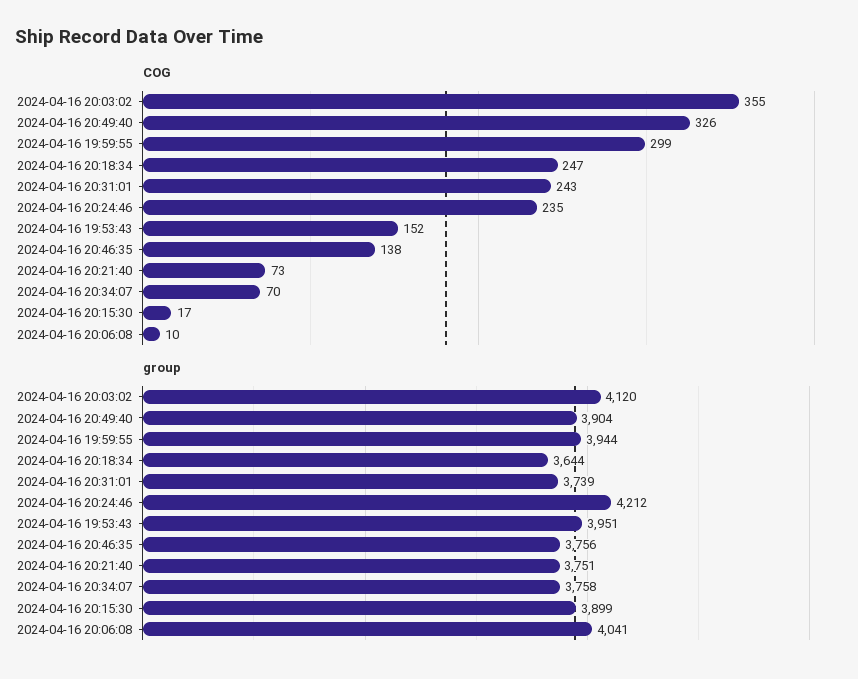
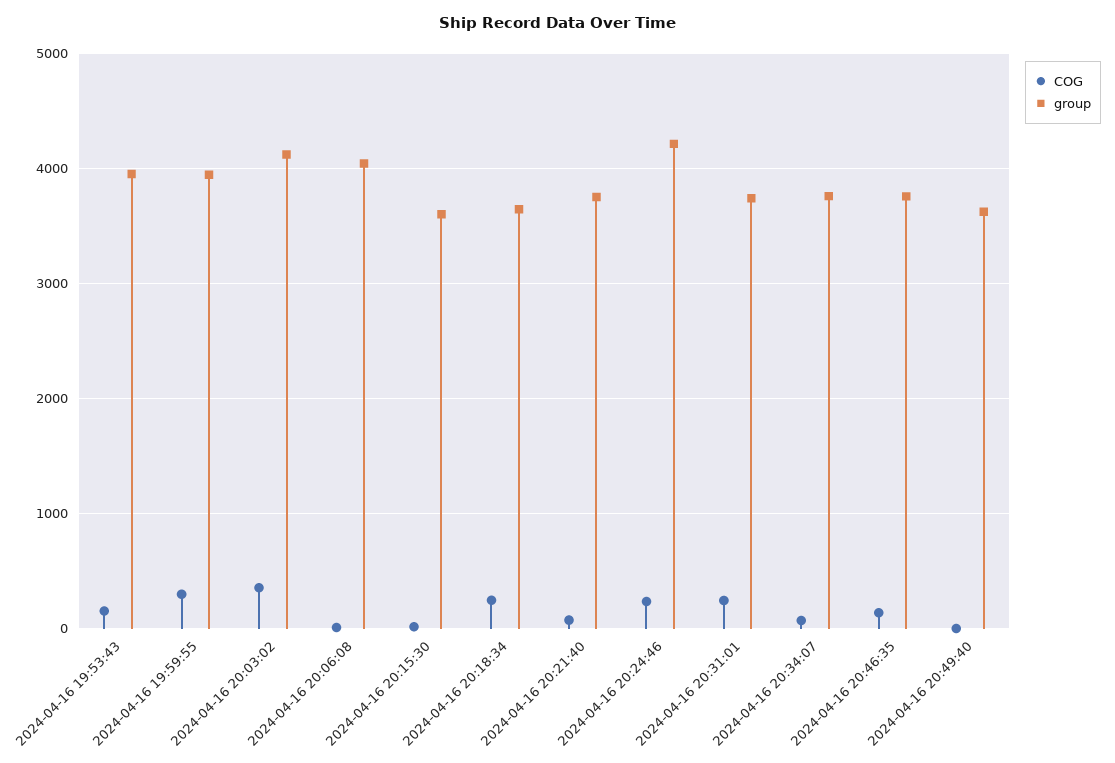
  {
    "COG": {
      "2024-04-16 20:03:02": 355,
-     "2024-04-16 20:49:40": 326,
+     "2024-04-16 20:49:40": 0,
      "2024-04-16 19:59:55": 299,
      "2024-04-16 20:18:34": 247,
      "2024-04-16 20:31:01": 243,
      "2024-04-16 20:24:46": 235,
      "2024-04-16 19:53:43": 152,
      "2024-04-16 20:46:35": 138,
      "2024-04-16 20:21:40": 73,
      "2024-04-16 20:34:07": 70,
      "2024-04-16 20:15:30": 17,
      "2024-04-16 20:06:08": 10
    },
    "group": {
      "2024-04-16 20:03:02": 4120,
-     "2024-04-16 20:49:40": 3904,
+     "2024-04-16 20:49:40": 3600,
      "2024-04-16 19:59:55": 3944,
      "2024-04-16 20:18:34": 3644,
      "2024-04-16 20:31:01": 3739,
      "2024-04-16 20:24:46": 4212,
      "2024-04-16 19:53:43": 3951,
      "2024-04-16 20:46:35": 3756,
      "2024-04-16 20:21:40": 3751,
      "2024-04-16 20:34:07": 3758,
-     "2024-04-16 20:15:30": 3899,
+     "2024-04-16 20:15:30": 3600,
      "2024-04-16 20:06:08": 4041
    }
  }

